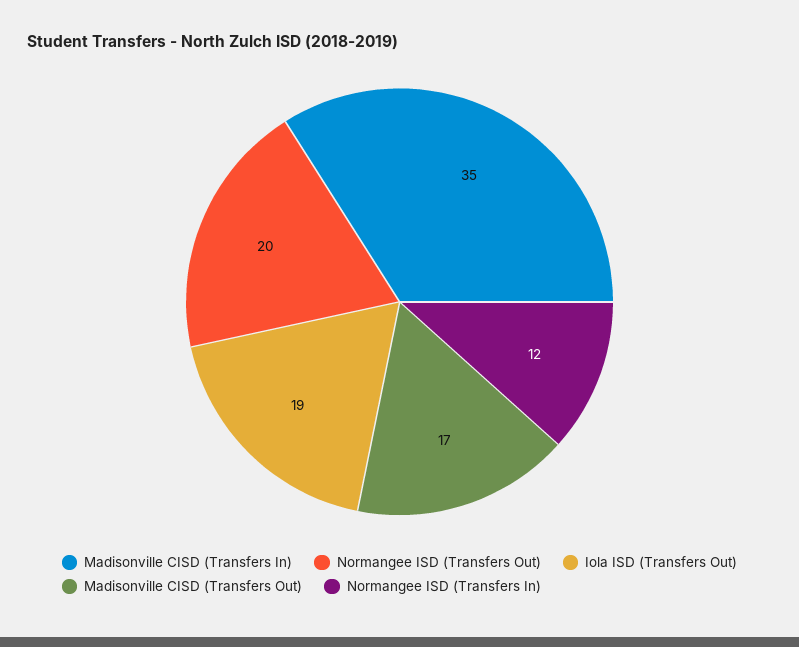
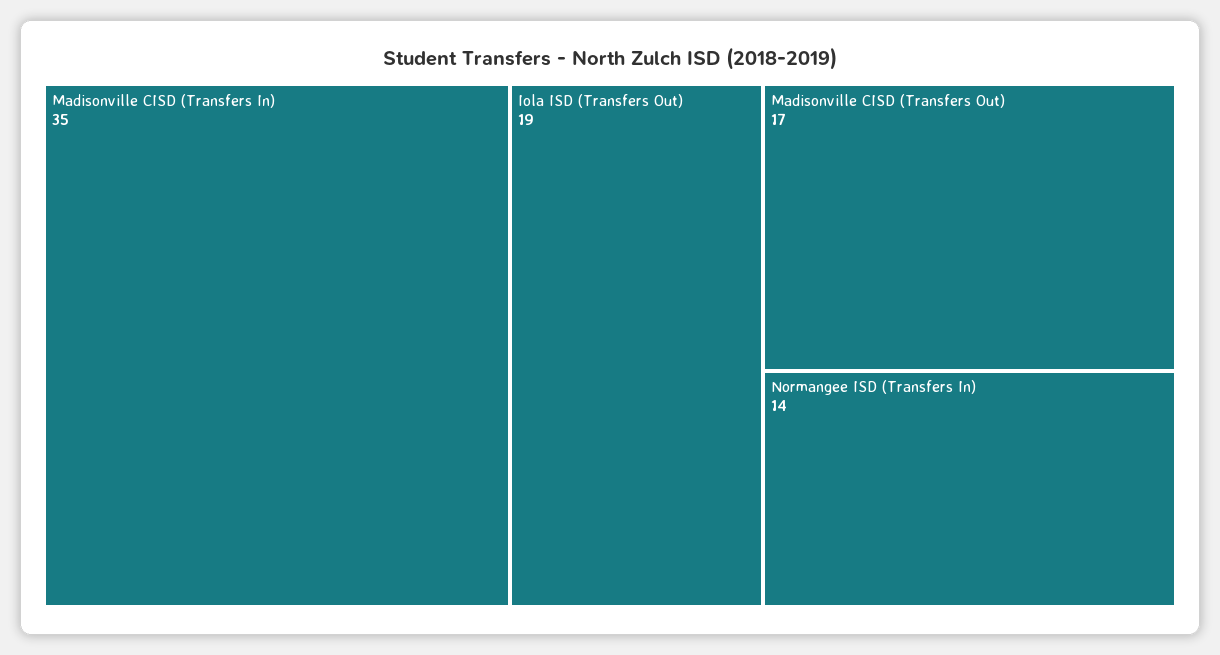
  {
    "Madisonville CISD (Transfers In)": 35,
-   "Normangee ISD (Transfers Out)": 20,
    "Iola ISD (Transfers Out)": 19,
    "Madisonville CISD (Transfers Out)": 17,
-   "Normangee ISD (Transfers In)": 12
+   "Normangee ISD (Transfers In)": 14
  }

